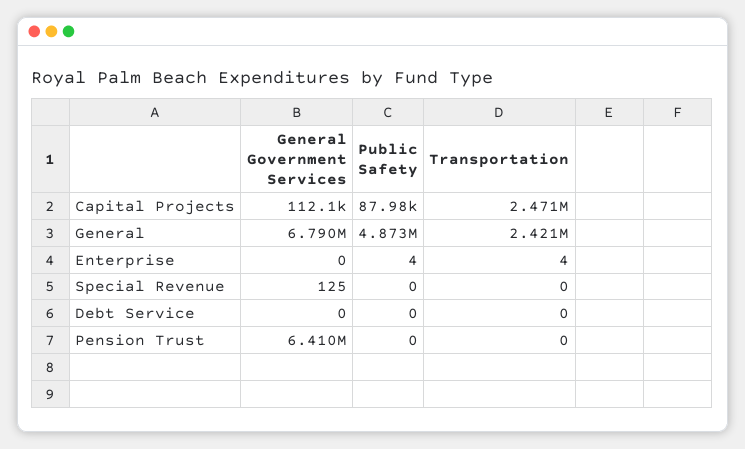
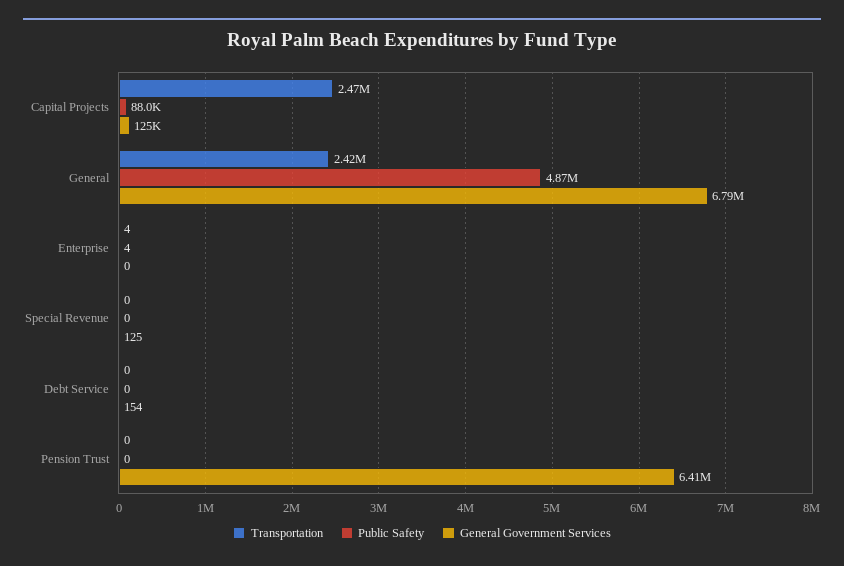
  {
    "General Government Services": {
-     "Capital Projects": 112100,
+     "Capital Projects": 125000,
      "General": 6790000,
      "Enterprise": 0,
      "Special Revenue": 125,
-     "Debt Service": 0,
+     "Debt Service": 154,
      "Pension Trust": 6410000
    },
    "Public Safety": {
      "Capital Projects": 87980,
      "General": 4873000,
      "Enterprise": 4,
      "Special Revenue": 0,
      "Debt Service": 0,
      "Pension Trust": 0
    },
    "Transportation": {
      "Capital Projects": 2471000,
      "General": 2421000,
      "Enterprise": 4,
      "Special Revenue": 0,
      "Debt Service": 0,
      "Pension Trust": 0
    }
  }

